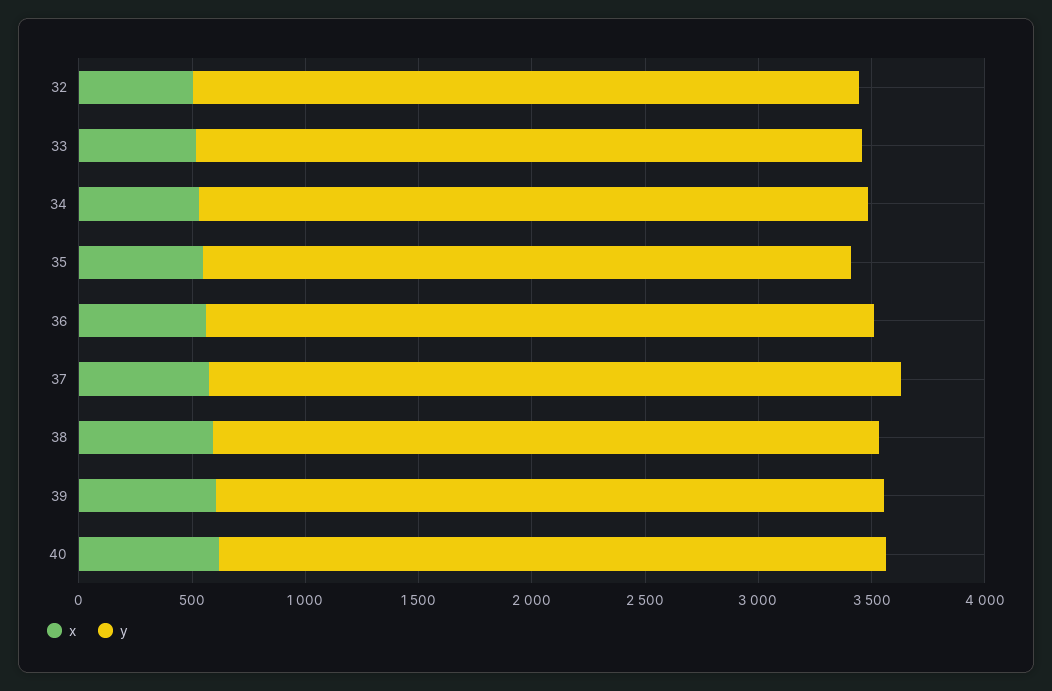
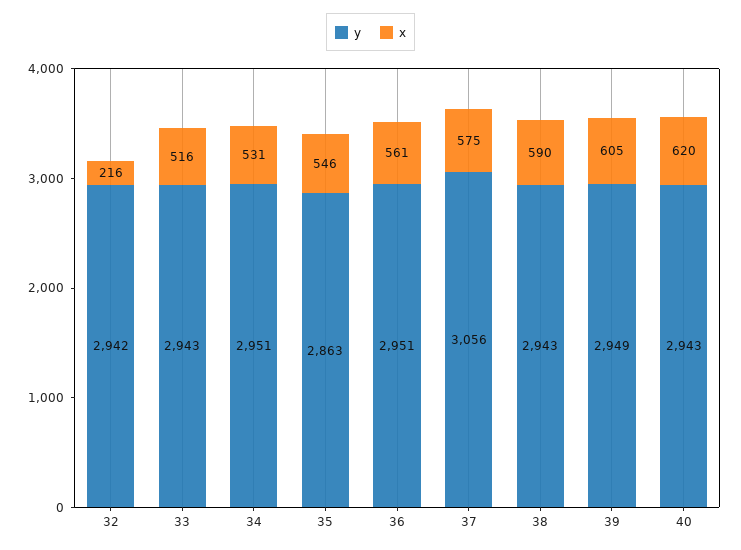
  {
    "x": {
-     "32": 500,
+     "32": 216,
      "33": 516,
      "34": 531,
      "35": 546,
      "36": 561,
      "37": 575,
      "38": 590,
      "39": 605,
      "40": 620
    },
    "y": {
      "32": 2942,
      "33": 2943,
      "34": 2951,
      "35": 2863,
      "36": 2951,
      "37": 3056,
      "38": 2943,
      "39": 2949,
      "40": 2943
    }
  }

